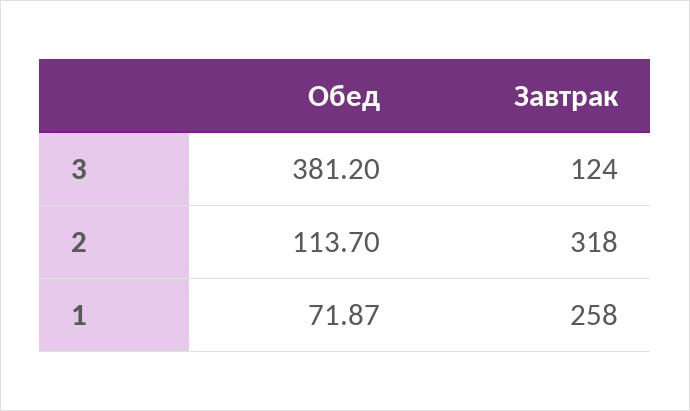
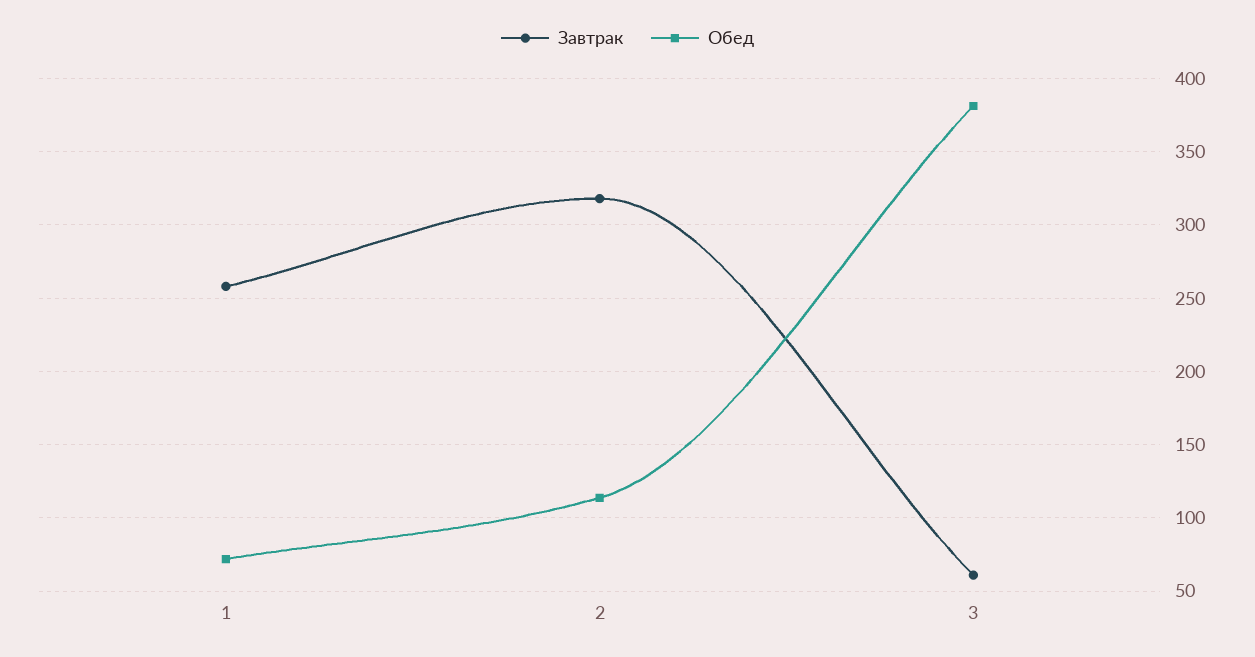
  {
    "Обед": {
      "3": 381.2,
      "2": 113.7,
      "1": 71.87
    },
    "Завтрак": {
-     "3": 124,
+     "3": 60,
      "2": 318,
      "1": 258
    }
  }

